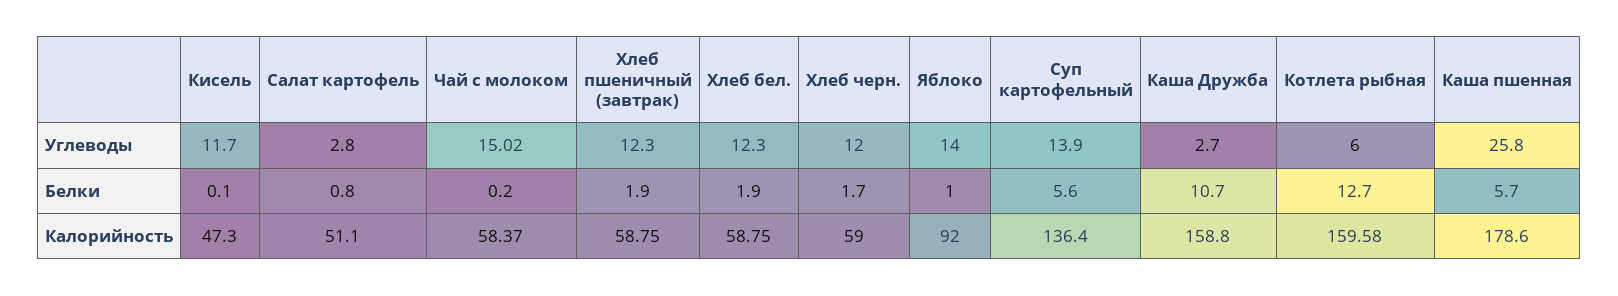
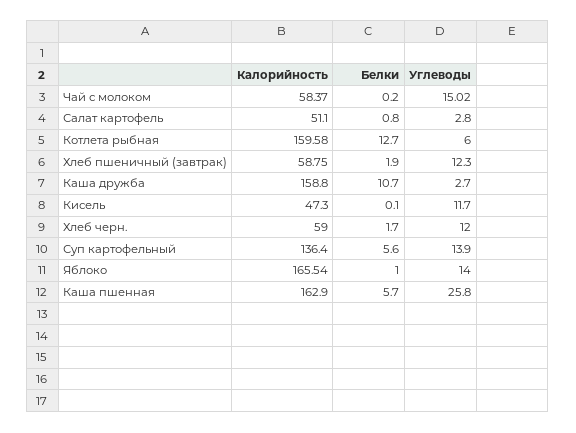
  {
    "Кисель": {
      "Углеводы": 11.7,
      "Белки": 0.1,
      "Калорийность": 47.3
    },
    "Салат картофель": {
      "Углеводы": 2.8,
      "Белки": 0.8,
      "Калорийность": 51.1
    },
    "Чай с молоком": {
      "Углеводы": 15.02,
      "Белки": 0.2,
      "Калорийность": 58.37
    },
    "Хлеб пшеничный (завтрак)": {
      "Углеводы": 12.3,
      "Белки": 1.9,
      "Калорийность": 58.75
    },
-   "Хлеб бел.": {
-     "Углеводы": 12.3,
-     "Белки": 1.9,
-     "Калорийность": 58.75
-   },
    "Хлеб черн.": {
      "Углеводы": 12,
      "Белки": 1.7,
      "Калорийность": 59
    },
    "Яблоко": {
      "Углеводы": 14,
      "Белки": 1,
-     "Калорийность": 92
+     "Калорийность": 165.54
    },
    "Суп картофельный": {
      "Углеводы": 13.9,
      "Белки": 5.6,
      "Калорийность": 136.4
    },
    "Каша Дружба": {
      "Углеводы": 2.7,
      "Белки": 10.7,
      "Калорийность": 158.8
    },
    "Котлета рыбная": {
      "Углеводы": 6,
      "Белки": 12.7,
      "Калорийность": 159.58
    },
    "Каша пшенная": {
      "Углеводы": 25.8,
      "Белки": 5.7,
-     "Калорийность": 178.6
+     "Калорийность": 162.9
    }
  }

